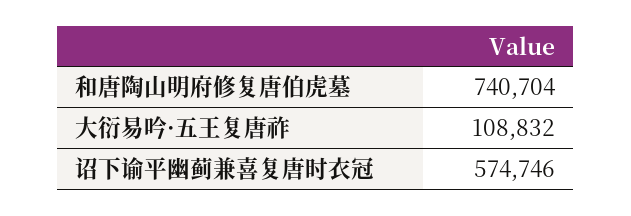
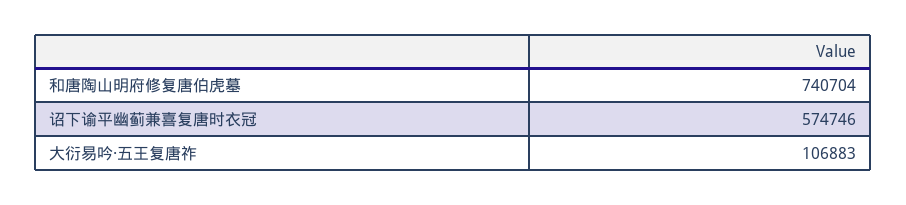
  {
    "和唐陶山明府修复唐伯虎墓": 740704,
-   "大衍易吟·五王复唐祚": 108832,
+   "大衍易吟·五王复唐祚": 106883,
    "诏下谕平幽蓟兼喜复唐时衣冠": 574746
  }

